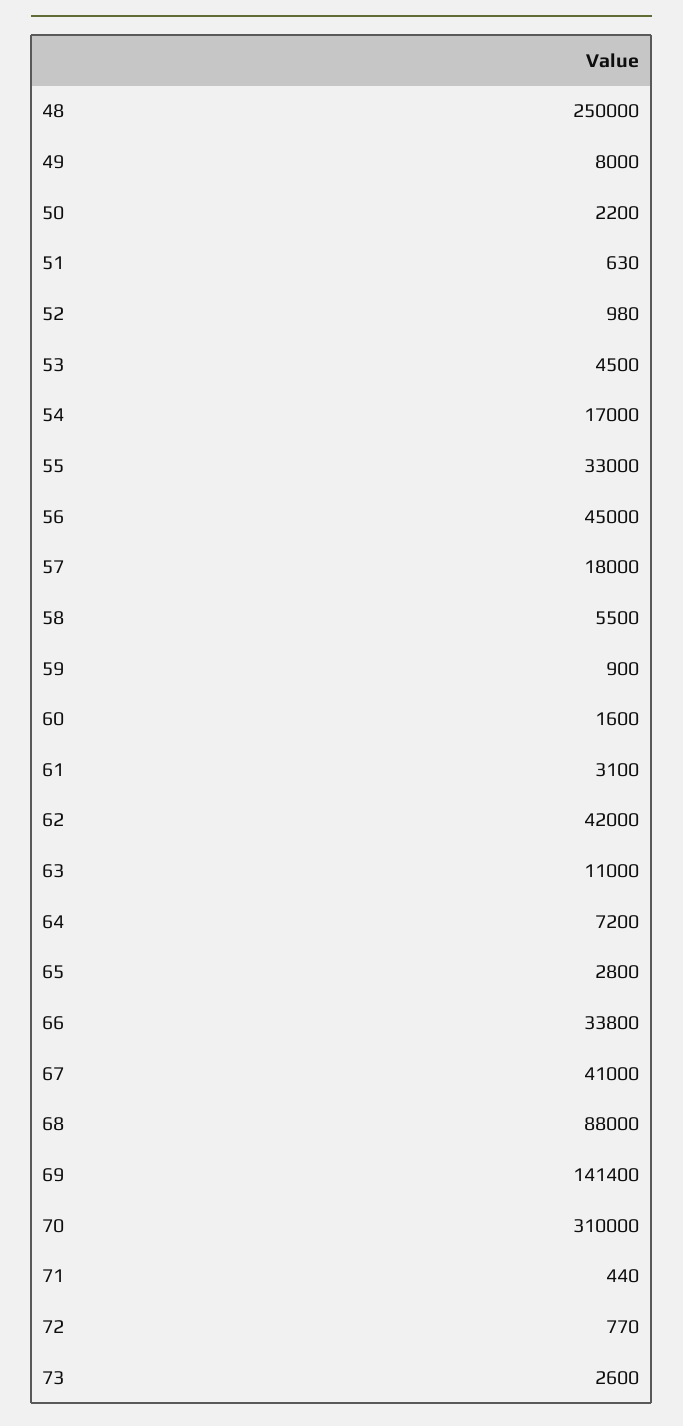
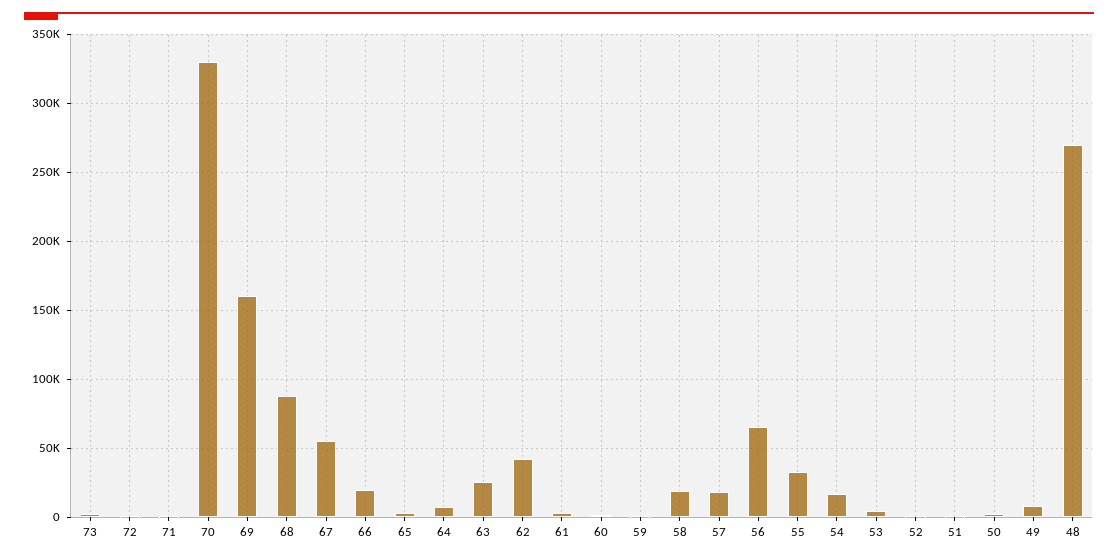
  {
-   "48": 250000,
+   "48": 270000,
    "49": 8000,
    "50": 2200,
    "51": 630,
    "52": 980,
    "53": 4500,
    "54": 17000,
    "55": 33000,
-   "56": 45000,
+   "56": 65000,
    "57": 18000,
-   "58": 5500,
+   "58": 20000,
    "59": 900,
    "60": 1600,
    "61": 3100,
    "62": 42000,
-   "63": 11000,
+   "63": 25000,
    "64": 7200,
    "65": 2800,
-   "66": 33800,
+   "66": 20000,
-   "67": 41000,
+   "67": 55000,
    "68": 88000,
-   "69": 141400,
+   "69": 160000,
-   "70": 310000,
+   "70": 330000,
    "71": 440,
    "72": 770,
    "73": 2600
  }

